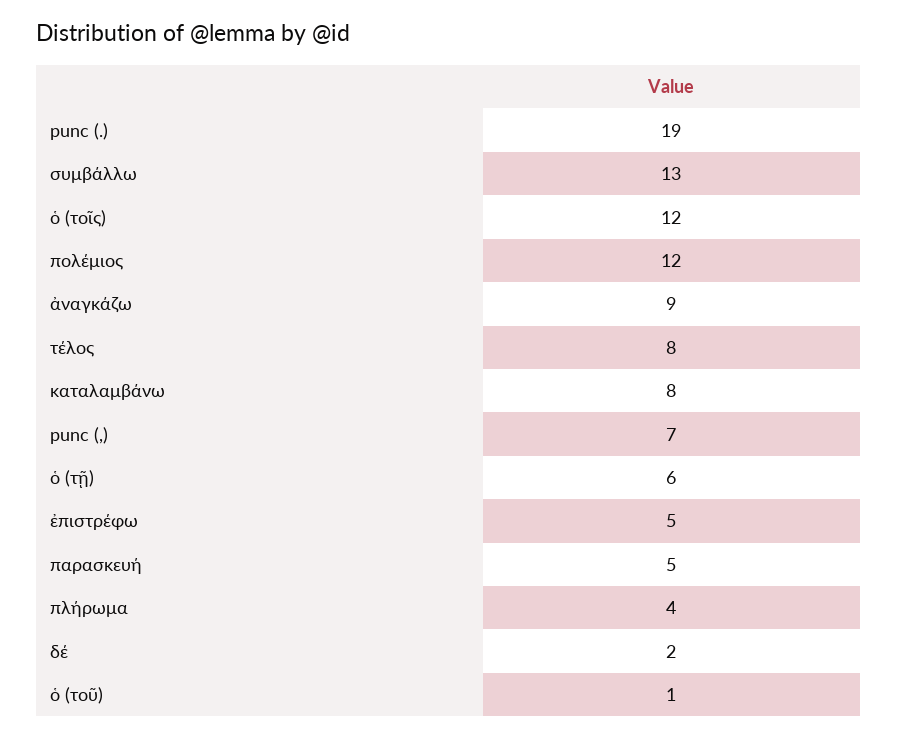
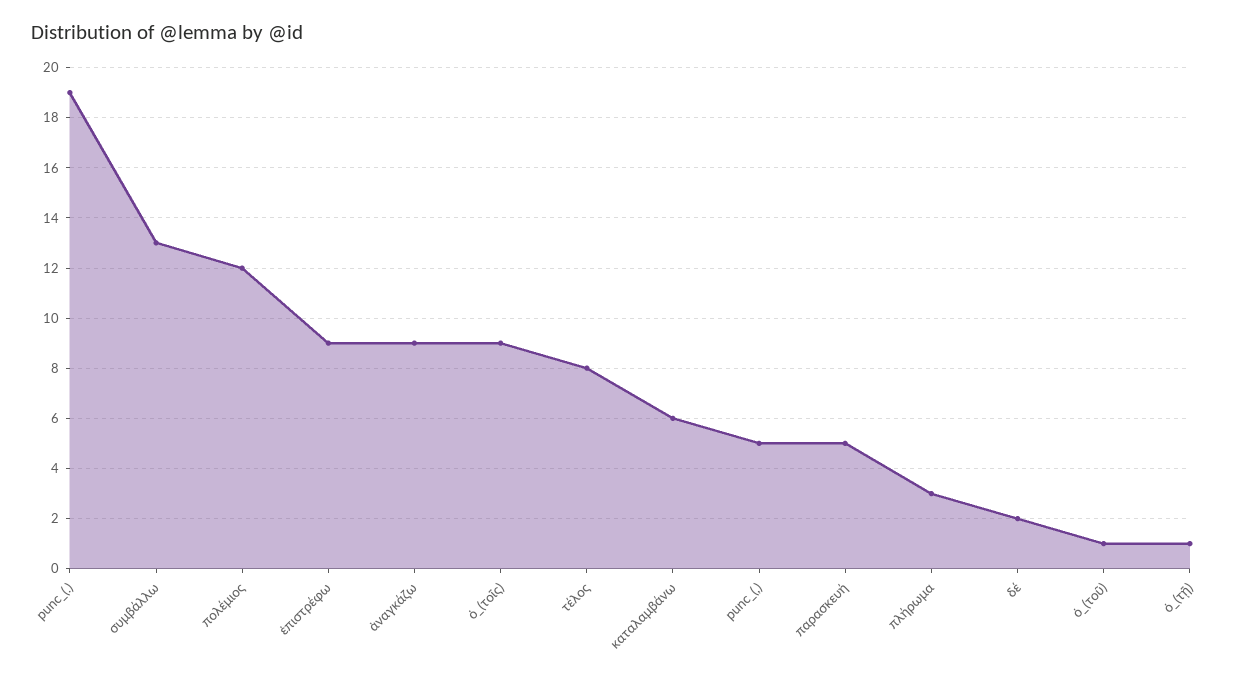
  {
    "punc (.)": 19,
    "συμβάλλω": 13,
-   "ὁ (τοῖς)": 12,
+   "ὁ (τοῖς)": 9,
    "πολέμιος": 12,
    "ἀναγκάζω": 9,
    "τέλος": 8,
-   "καταλαμβάνω": 8,
+   "καταλαμβάνω": 6,
-   "punc (,)": 7,
+   "punc (,)": 5,
-   "ὁ (τῇ)": 6,
+   "ὁ (τῇ)": 1,
-   "ἐπιστρέφω": 5,
+   "ἐπιστρέφω": 9,
    "παρασκευή": 5,
-   "πλήρωμα": 4,
+   "πλήρωμα": 3,
    "δέ": 2,
    "ὁ (τοῦ)": 1
  }

